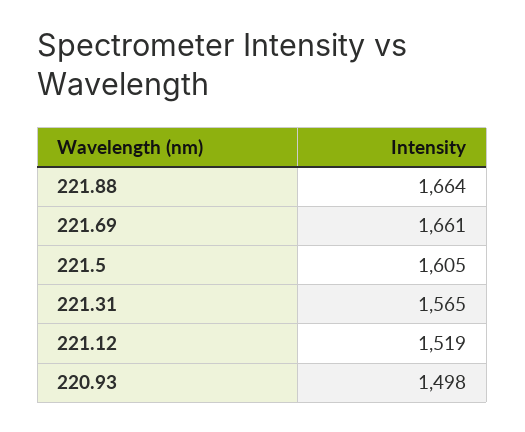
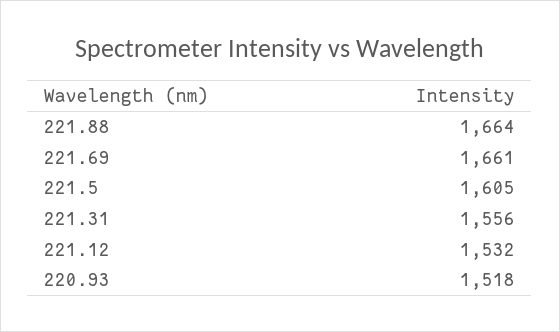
  {
    "221.88": 1664,
    "221.69": 1661,
    "221.5": 1605,
-   "221.31": 1565,
+   "221.31": 1556,
-   "221.12": 1519,
+   "221.12": 1532,
-   "220.93": 1498
+   "220.93": 1518
  }

